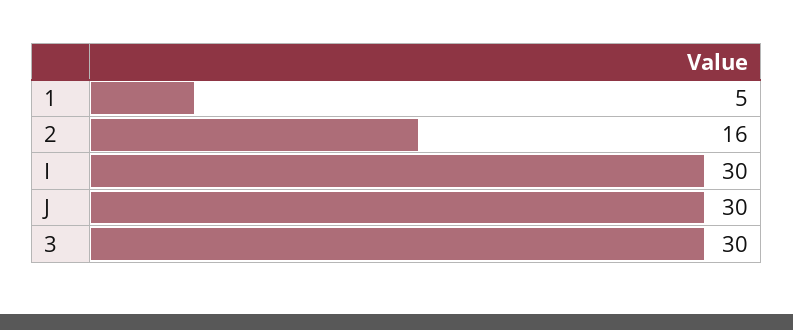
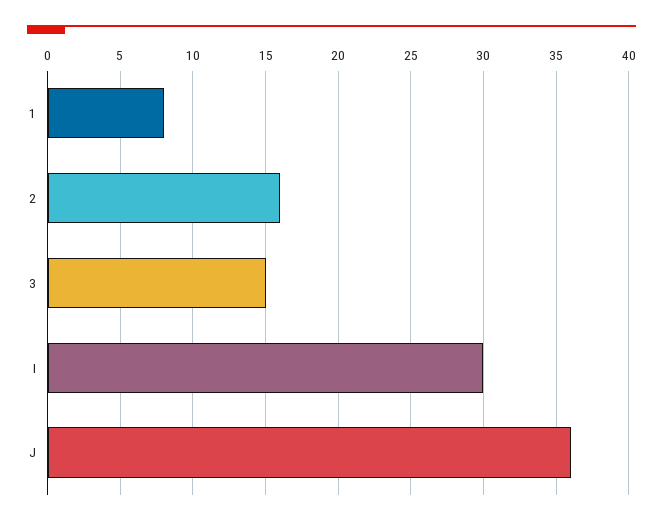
  {
-   "1": 5,
+   "1": 8,
    "2": 16,
    "I": 30,
-   "J": 30,
+   "J": 36,
-   "3": 30
+   "3": 15
  }

